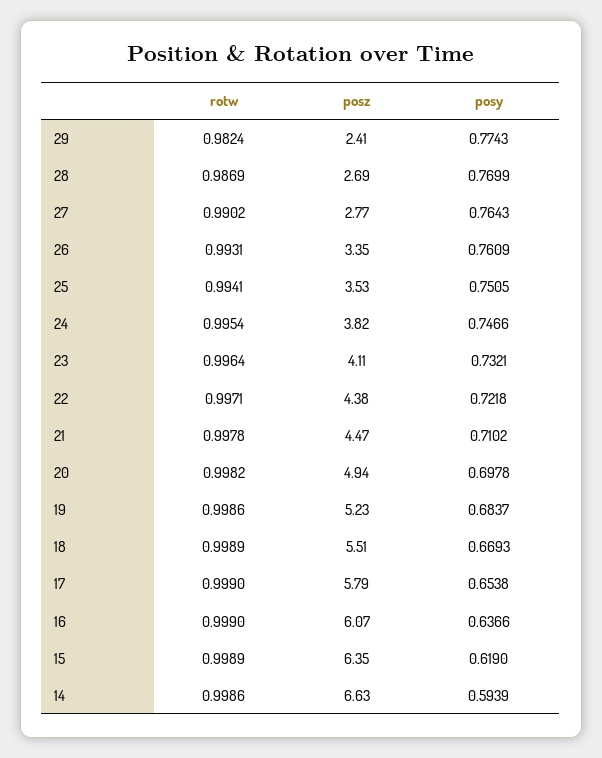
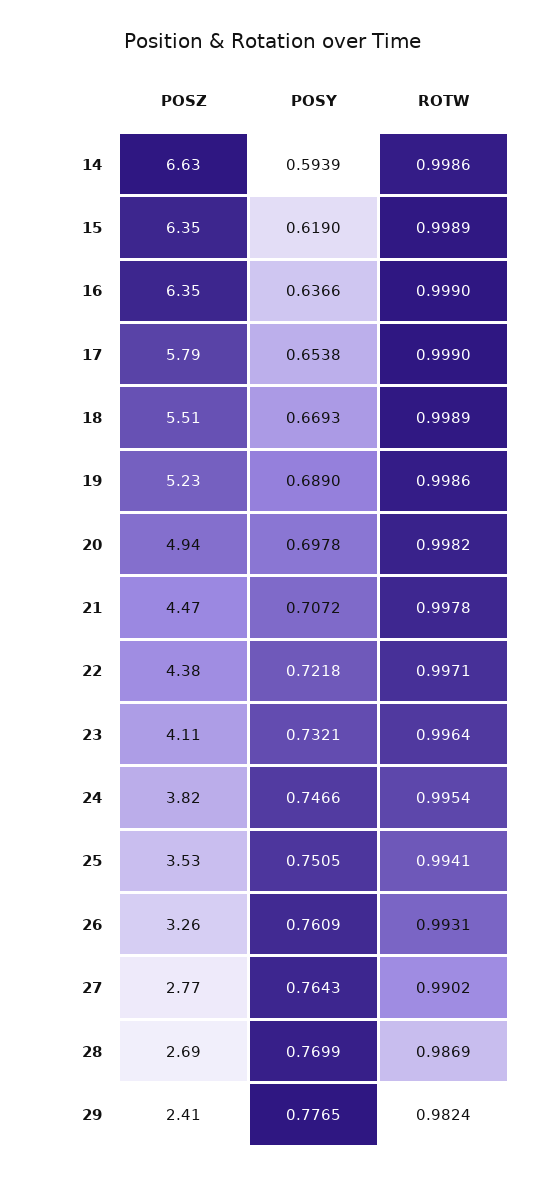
  {
    "rotw": {
      "29": 0.9824,
      "28": 0.9869,
      "27": 0.9902,
      "26": 0.9931,
      "25": 0.9941,
      "24": 0.9954,
      "23": 0.9964,
      "22": 0.9971,
      "21": 0.9978,
      "20": 0.9982,
      "19": 0.9986,
      "18": 0.9989,
      "17": 0.999,
      "16": 0.999,
      "15": 0.9989,
      "14": 0.9986
    },
    "posz": {
      "29": 2.41,
      "28": 2.69,
      "27": 2.77,
-     "26": 3.35,
+     "26": 3.26,
      "25": 3.53,
      "24": 3.82,
      "23": 4.11,
      "22": 4.38,
      "21": 4.47,
      "20": 4.94,
      "19": 5.23,
      "18": 5.51,
      "17": 5.79,
-     "16": 6.07,
+     "16": 6.35,
      "15": 6.35,
      "14": 6.63
    },
    "posy": {
-     "29": 0.7743,
+     "29": 0.7765,
      "28": 0.7699,
      "27": 0.7643,
      "26": 0.7609,
      "25": 0.7505,
      "24": 0.7466,
      "23": 0.7321,
      "22": 0.7218,
-     "21": 0.7102,
+     "21": 0.7072,
      "20": 0.6978,
-     "19": 0.6837,
+     "19": 0.689,
      "18": 0.6693,
      "17": 0.6538,
      "16": 0.6366,
      "15": 0.619,
      "14": 0.5939
    }
  }

